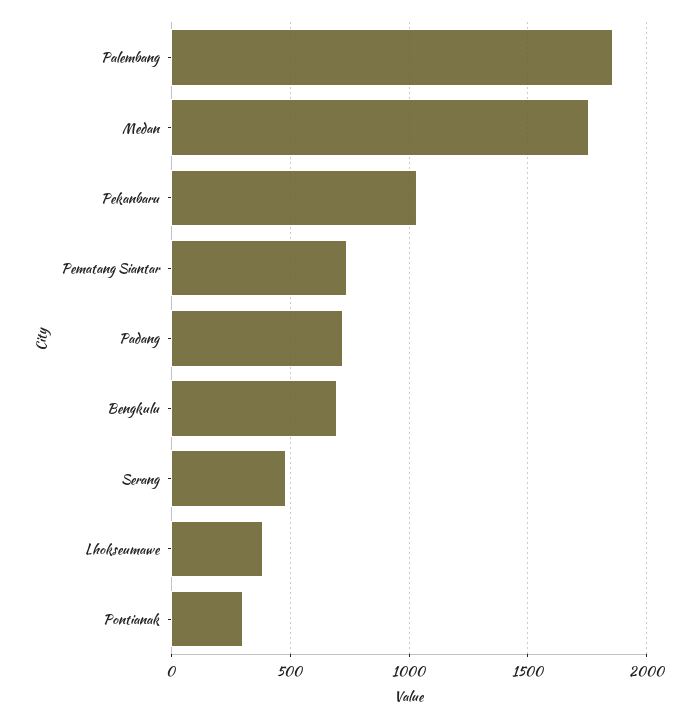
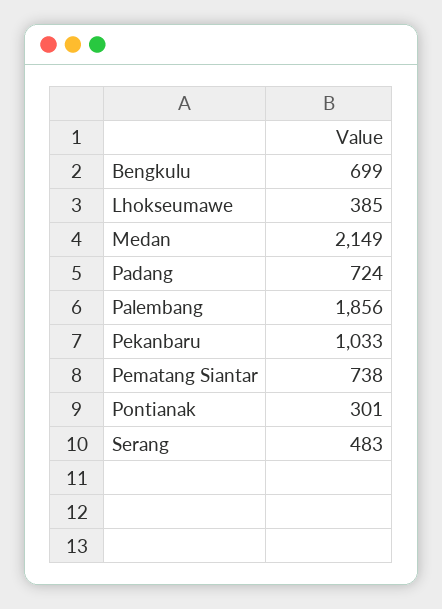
  {
    "Palembang": 1856,
-   "Medan": 1750,
+   "Medan": 2149,
    "Pekanbaru": 1033,
    "Pematang Siantar": 738,
    "Padang": 724,
    "Bengkulu": 699,
    "Serang": 483,
    "Lhokseumawe": 385,
    "Pontianak": 301
  }

